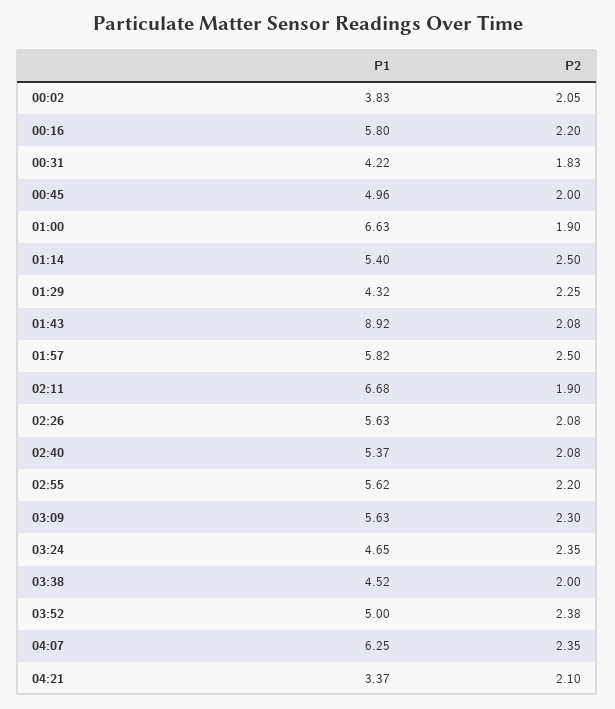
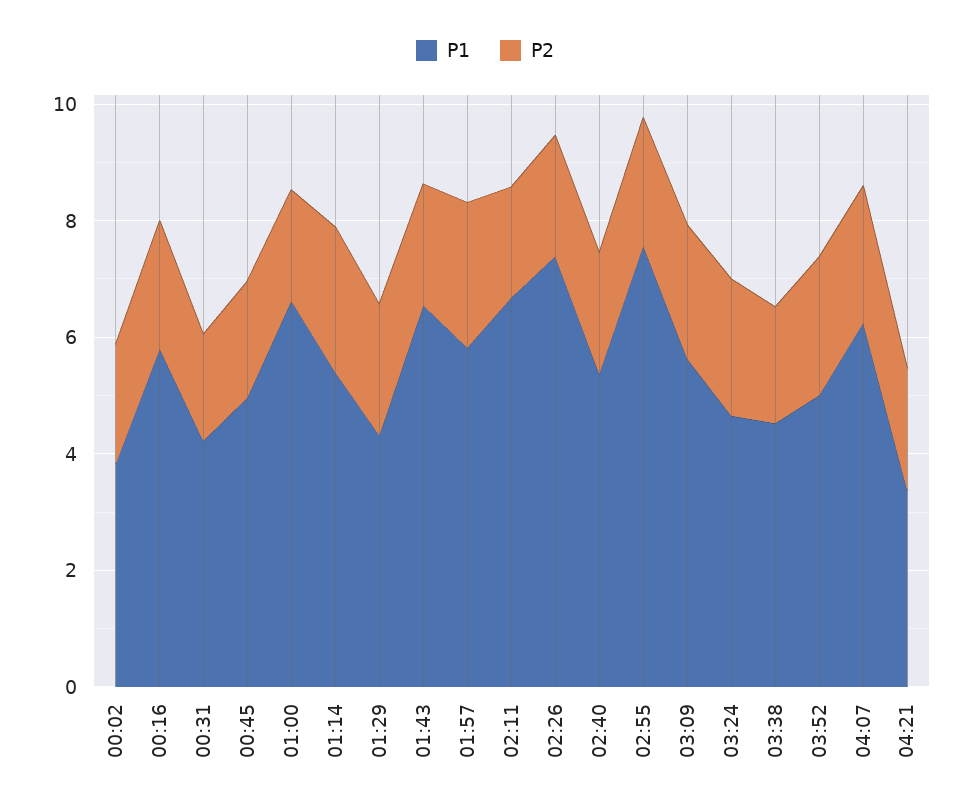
  {
    "P1": {
      "00:02": 3.83,
      "00:16": 5.8,
      "00:31": 4.22,
      "00:45": 4.96,
      "01:00": 6.63,
      "01:14": 5.4,
      "01:29": 4.32,
-     "01:43": 8.92,
+     "01:43": 6.5,
      "01:57": 5.82,
      "02:11": 6.68,
-     "02:26": 5.63,
+     "02:26": 7.5,
      "02:40": 5.37,
-     "02:55": 5.62,
+     "02:55": 7.5,
      "03:09": 5.63,
      "03:24": 4.65,
      "03:38": 4.52,
      "03:52": 5,
      "04:07": 6.25,
      "04:21": 3.37
    },
    "P2": {
      "00:02": 2.05,
      "00:16": 2.2,
      "00:31": 1.83,
      "00:45": 2,
      "01:00": 1.9,
      "01:14": 2.5,
      "01:29": 2.25,
      "01:43": 2.08,
      "01:57": 2.5,
      "02:11": 1.9,
      "02:26": 2.08,
      "02:40": 2.08,
      "02:55": 2.2,
      "03:09": 2.3,
      "03:24": 2.35,
      "03:38": 2,
      "03:52": 2.38,
      "04:07": 2.35,
      "04:21": 2.1
    }
  }

